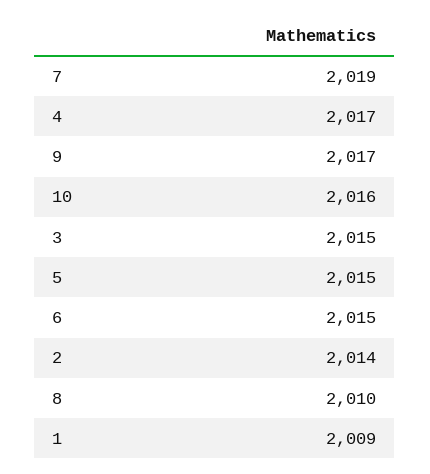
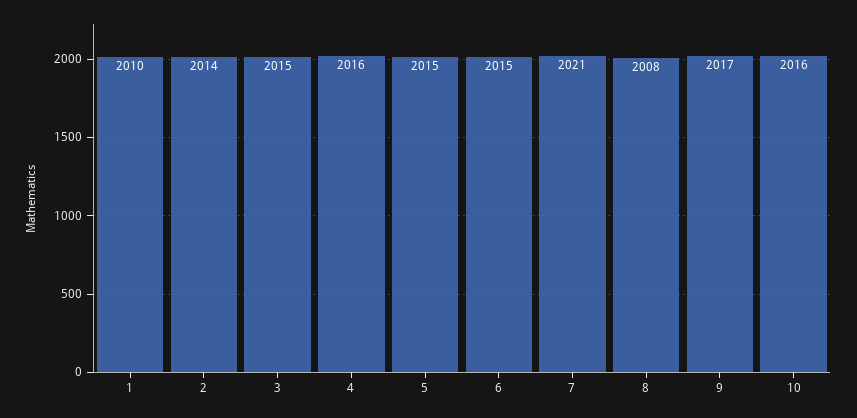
  {
-   "7": 2019,
+   "7": 2021,
-   "4": 2017,
+   "4": 2016,
    "9": 2017,
    "10": 2016,
    "3": 2015,
    "5": 2015,
    "6": 2015,
    "2": 2014,
-   "8": 2010,
+   "8": 2008,
-   "1": 2009
+   "1": 2010
  }

